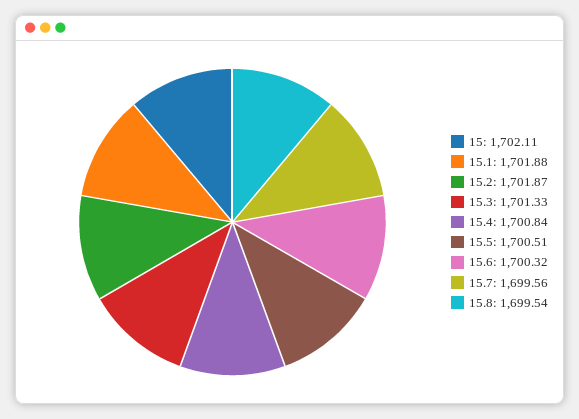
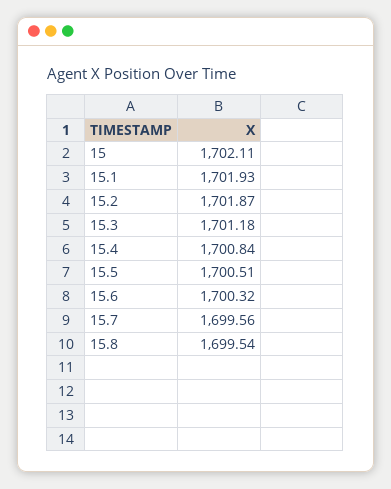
  {
    "15": 1702.11,
-   "15.1": 1701.88,
+   "15.1": 1701.93,
    "15.2": 1701.87,
-   "15.3": 1701.33,
+   "15.3": 1701.18,
    "15.4": 1700.84,
    "15.5": 1700.51,
    "15.6": 1700.32,
    "15.7": 1699.56,
    "15.8": 1699.54
  }

